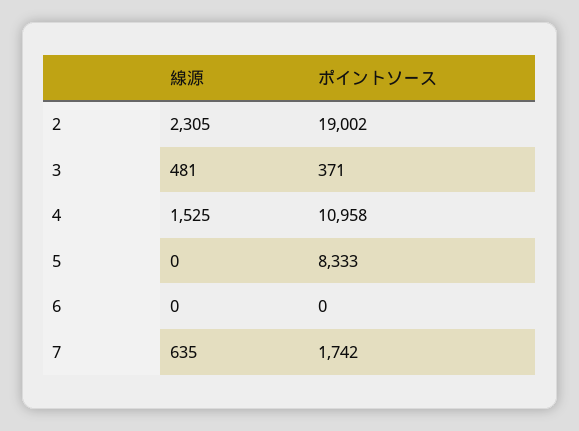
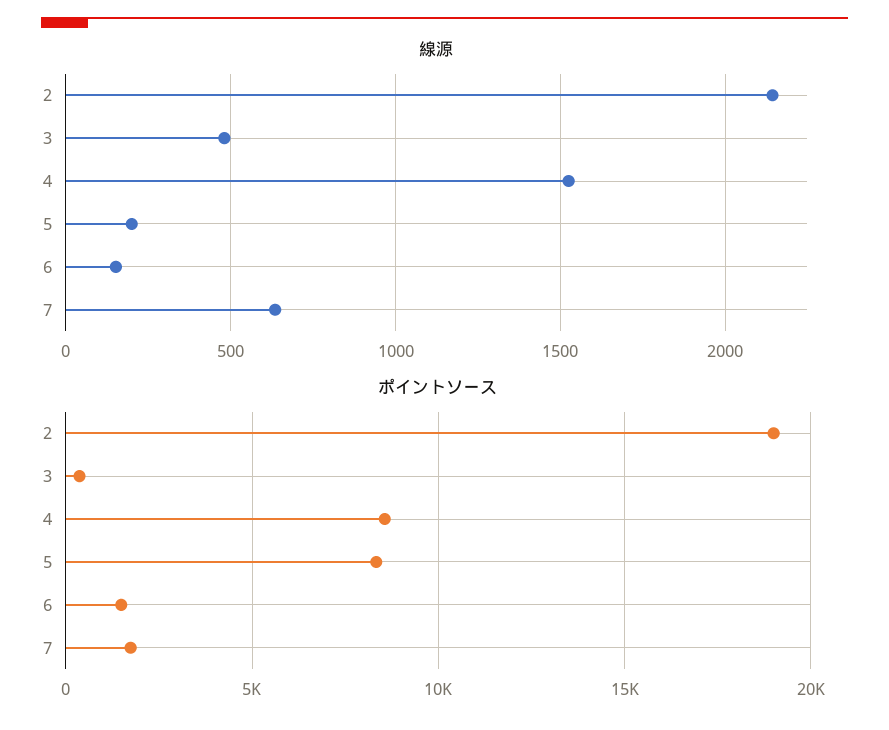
  {
    "線源": {
-     "2": 2305,
+     "2": 2150,
      "3": 481,
      "4": 1525,
-     "5": 0,
+     "5": 200,
-     "6": 0,
+     "6": 150,
      "7": 635
    },
    "ポイントソース": {
      "2": 19002,
      "3": 371,
-     "4": 10958,
+     "4": 8500,
      "5": 8333,
-     "6": 0,
+     "6": 1500,
      "7": 1742
    }
  }

